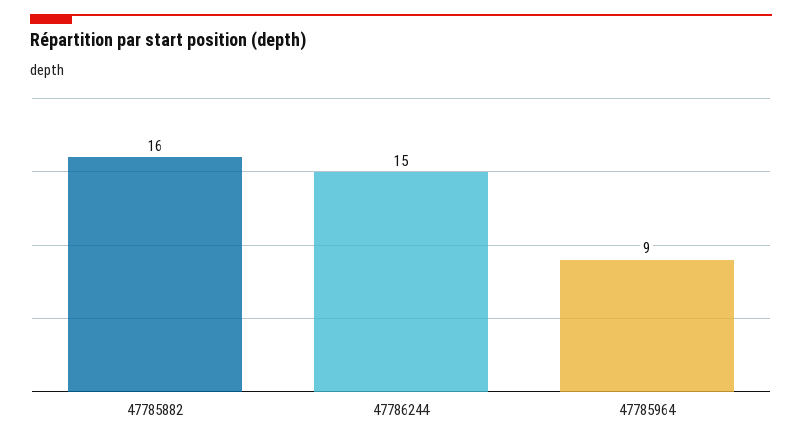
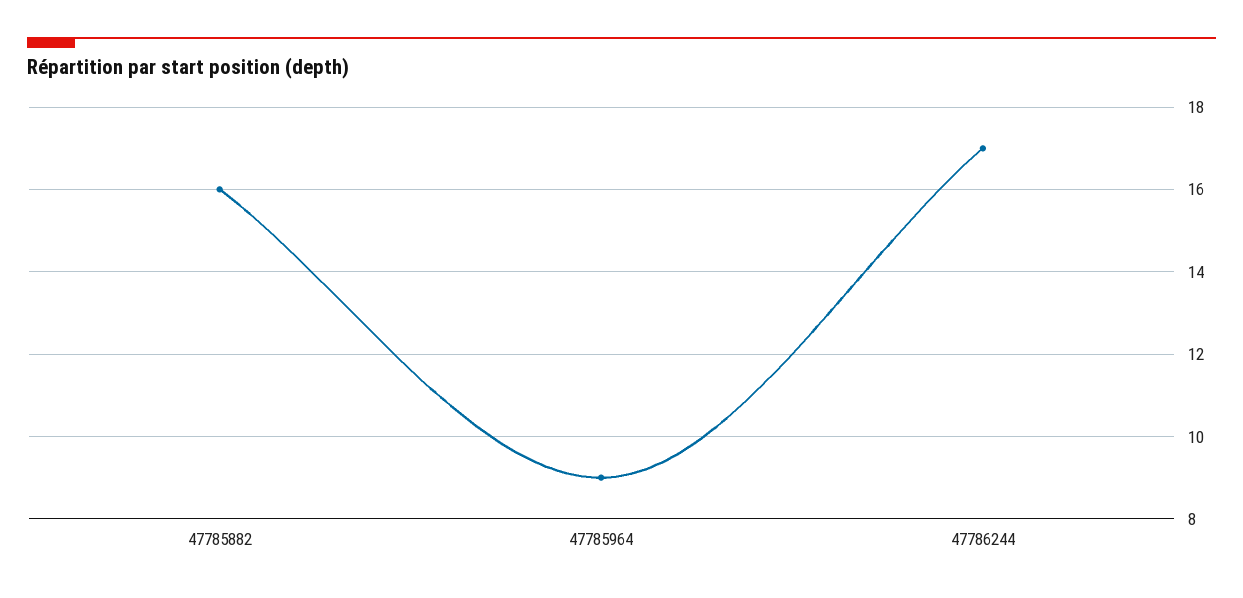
  {
    "47785882": 16,
-   "47786244": 15,
+   "47786244": 17,
    "47785964": 9
  }

